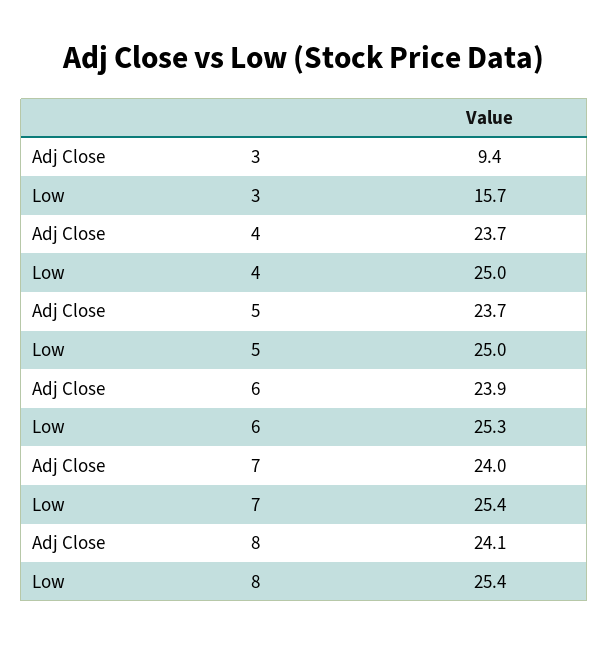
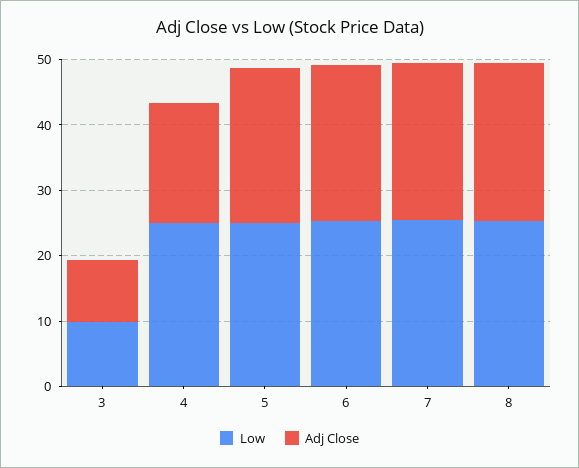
  {
    "Adj Close": {
      "3": 9.4,
-     "4": 23.7,
+     "4": 18,
      "5": 23.7,
      "6": 23.9,
      "7": 24,
      "8": 24.1
    },
    "Low": {
-     "3": 15.7,
+     "3": 10,
      "4": 25,
      "5": 25,
      "6": 25.3,
      "7": 25.4,
      "8": 25.4
    }
  }

